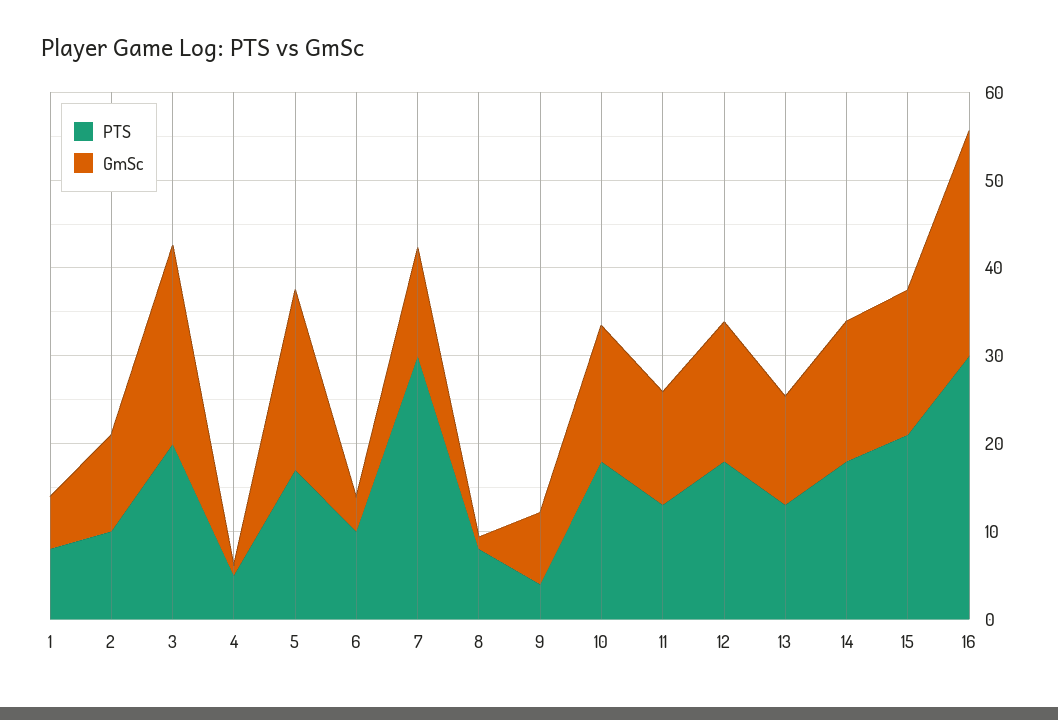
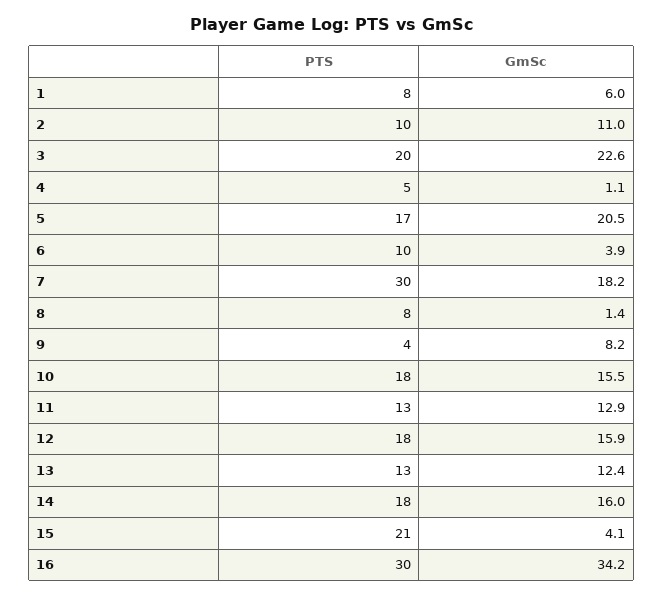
  {
    "PTS": {
      "1": 8,
      "2": 10,
      "3": 20,
      "4": 5,
      "5": 17,
      "6": 10,
      "7": 30,
      "8": 8,
      "9": 4,
      "10": 18,
      "11": 13,
      "12": 18,
      "13": 13,
      "14": 18,
      "15": 21,
      "16": 30
    },
    "GmSc": {
      "1": 6,
      "2": 11,
      "3": 22.6,
      "4": 1.1,
      "5": 20.5,
      "6": 3.9,
-     "7": 12,
+     "7": 18.2,
      "8": 1.4,
      "9": 8.2,
      "10": 15.5,
      "11": 12.9,
      "12": 15.9,
      "13": 12.4,
      "14": 16,
-     "15": 16,
+     "15": 4.1,
-     "16": 26
+     "16": 34.2
    }
  }

